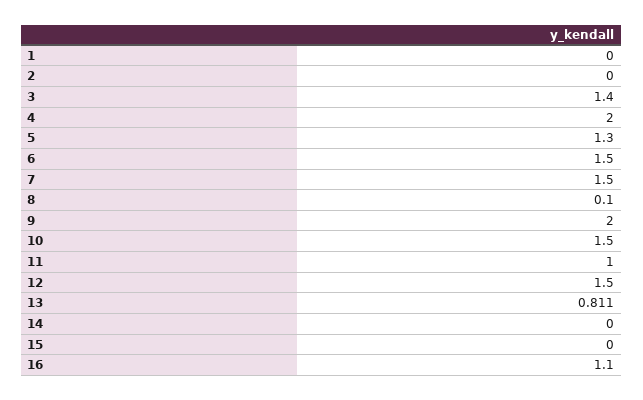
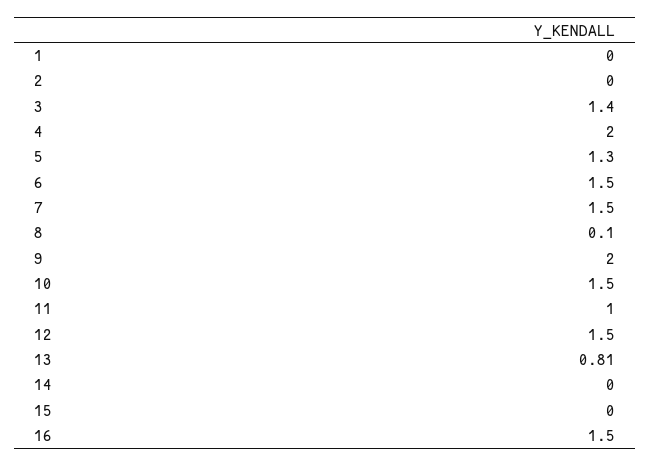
  {
    "1": 0,
    "2": 0,
    "3": 1.4,
    "4": 2,
    "5": 1.3,
    "6": 1.5,
    "7": 1.5,
    "8": 0.1,
    "9": 2,
    "10": 1.5,
    "11": 1,
    "12": 1.5,
    "13": 0.811,
    "14": 0,
    "15": 0,
-   "16": 1.1
+   "16": 1.5
  }

